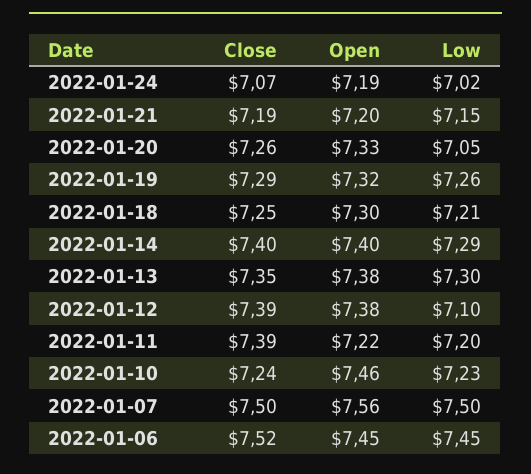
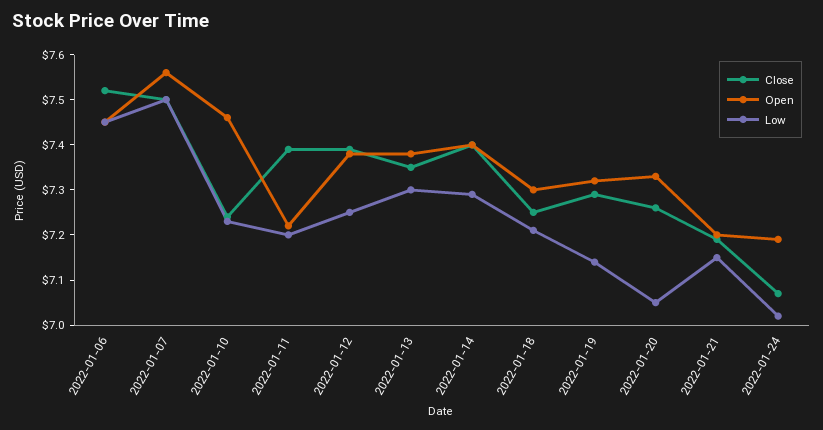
  {
    "Close": {
      "2022-01-24": 7.07,
      "2022-01-21": 7.19,
      "2022-01-20": 7.26,
      "2022-01-19": 7.29,
      "2022-01-18": 7.25,
      "2022-01-14": 7.4,
      "2022-01-13": 7.35,
      "2022-01-12": 7.39,
      "2022-01-11": 7.39,
      "2022-01-10": 7.24,
      "2022-01-07": 7.5,
      "2022-01-06": 7.52
    },
    "Open": {
      "2022-01-24": 7.19,
      "2022-01-21": 7.2,
      "2022-01-20": 7.33,
      "2022-01-19": 7.32,
      "2022-01-18": 7.3,
      "2022-01-14": 7.4,
      "2022-01-13": 7.38,
      "2022-01-12": 7.38,
      "2022-01-11": 7.22,
      "2022-01-10": 7.46,
      "2022-01-07": 7.56,
      "2022-01-06": 7.45
    },
    "Low": {
      "2022-01-24": 7.02,
      "2022-01-21": 7.15,
      "2022-01-20": 7.05,
-     "2022-01-19": 7.26,
+     "2022-01-19": 7.15,
      "2022-01-18": 7.21,
      "2022-01-14": 7.29,
      "2022-01-13": 7.3,
-     "2022-01-12": 7.1,
+     "2022-01-12": 7.25,
      "2022-01-11": 7.2,
      "2022-01-10": 7.23,
      "2022-01-07": 7.5,
      "2022-01-06": 7.45
    }
  }

